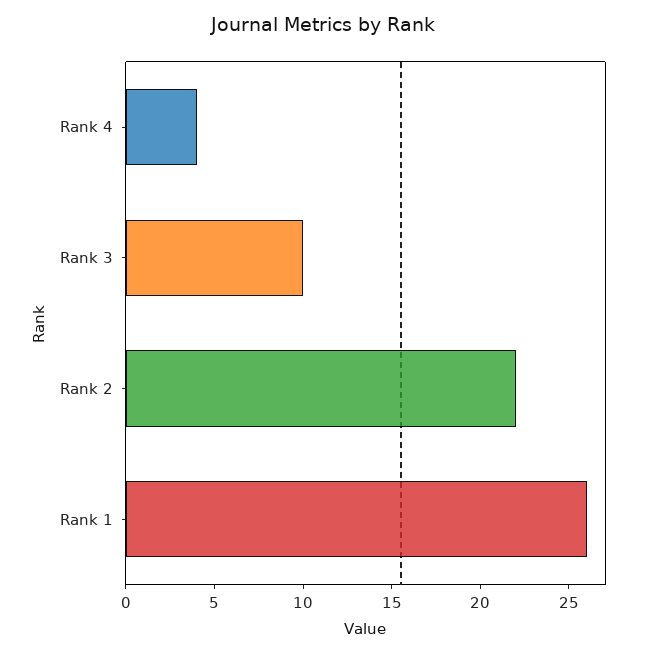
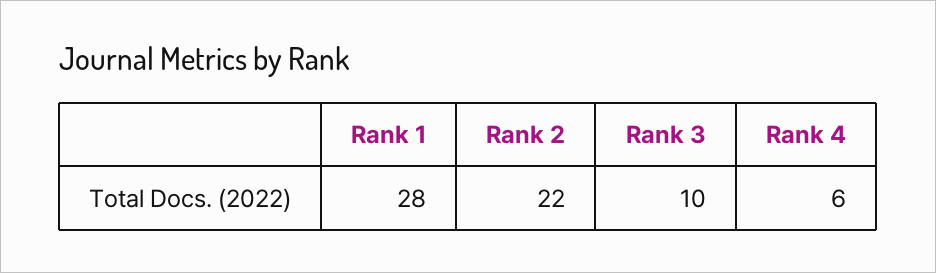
  {
-   "Rank 4": 4,
+   "Rank 4": 6,
    "Rank 3": 10,
    "Rank 2": 22,
-   "Rank 1": 26
+   "Rank 1": 28
  }

